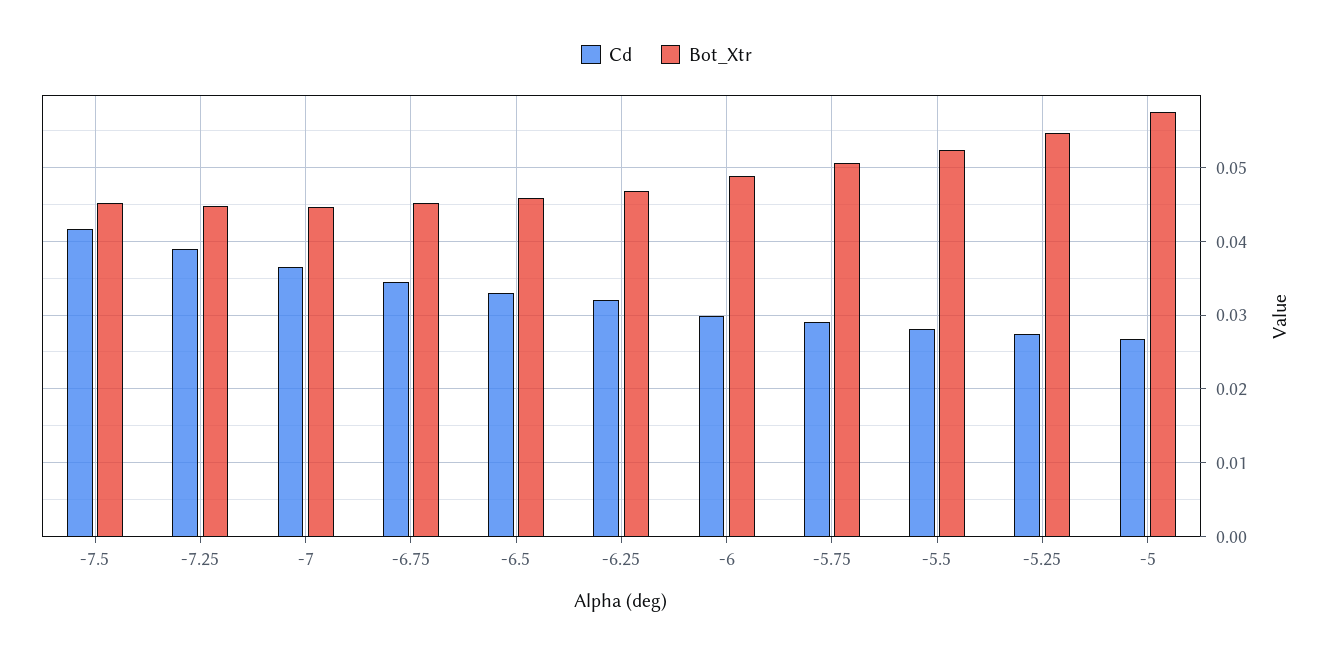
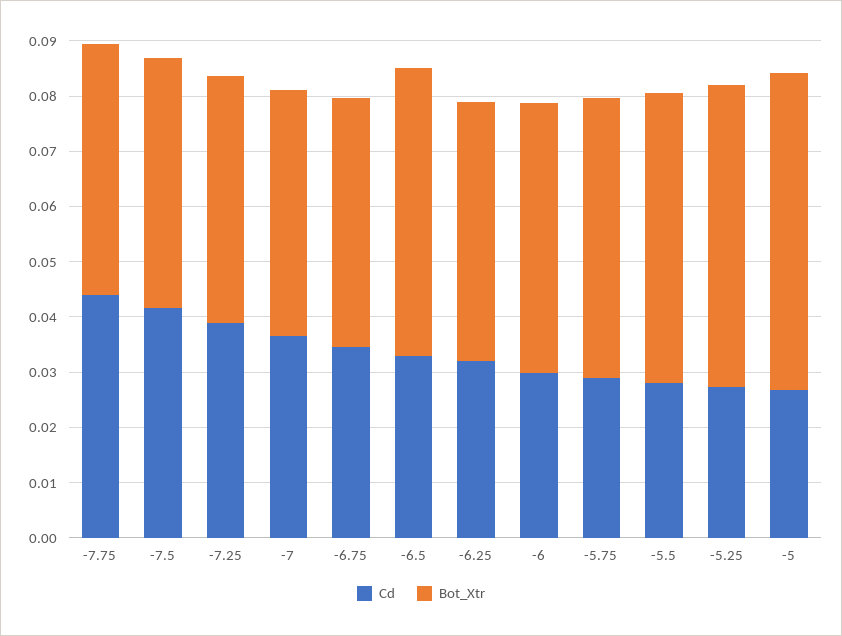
  {
    "Cd": {
      "-7.5": 0.042,
      "-7.25": 0.039,
      "-7": 0.037,
      "-6.75": 0.035,
      "-6.5": 0.033,
      "-6.25": 0.032,
      "-6": 0.03,
      "-5.75": 0.029,
      "-5.5": 0.028,
      "-5.25": 0.027,
-     "-5": 0.027
+     "-5": 0.027,
+     "-7.75": 0.044
    },
    "Bot_Xtr": {
      "-7.5": 0.045,
      "-7.25": 0.045,
      "-7": 0.045,
      "-6.75": 0.045,
-     "-6.5": 0.046,
+     "-6.5": 0.052,
      "-6.25": 0.047,
      "-6": 0.049,
      "-5.75": 0.051,
      "-5.5": 0.052,
      "-5.25": 0.055,
-     "-5": 0.058
+     "-5": 0.058,
+     "-7.75": 0.046
    }
  }

